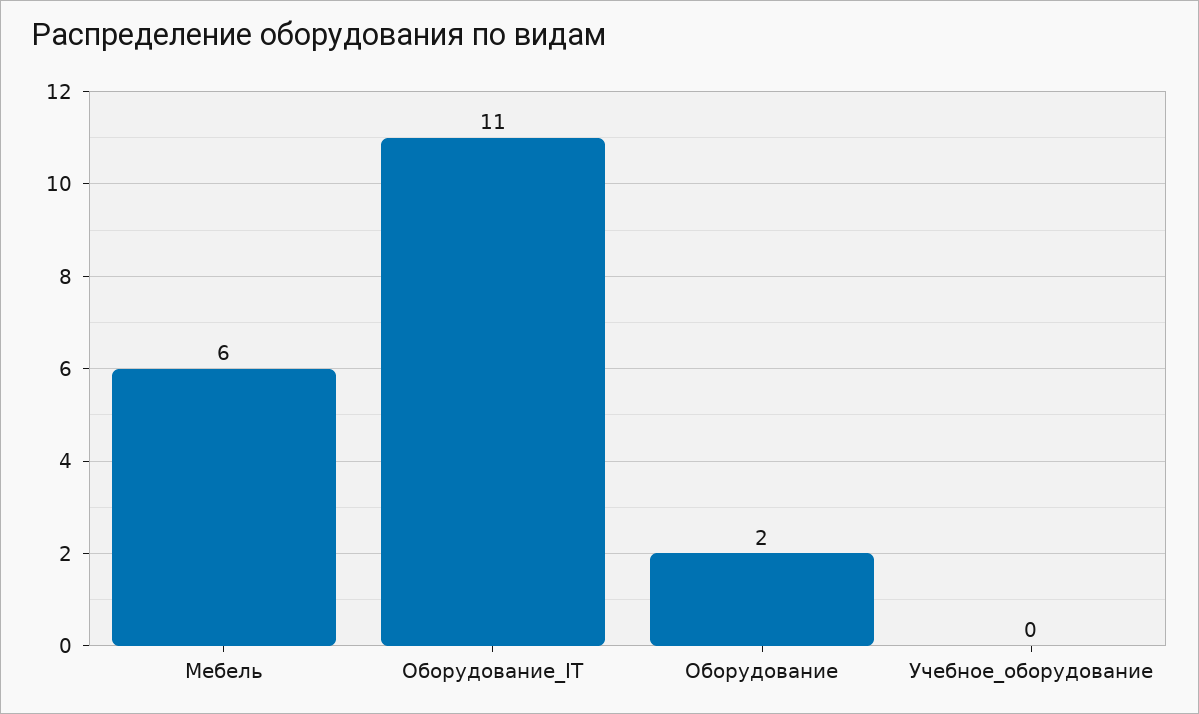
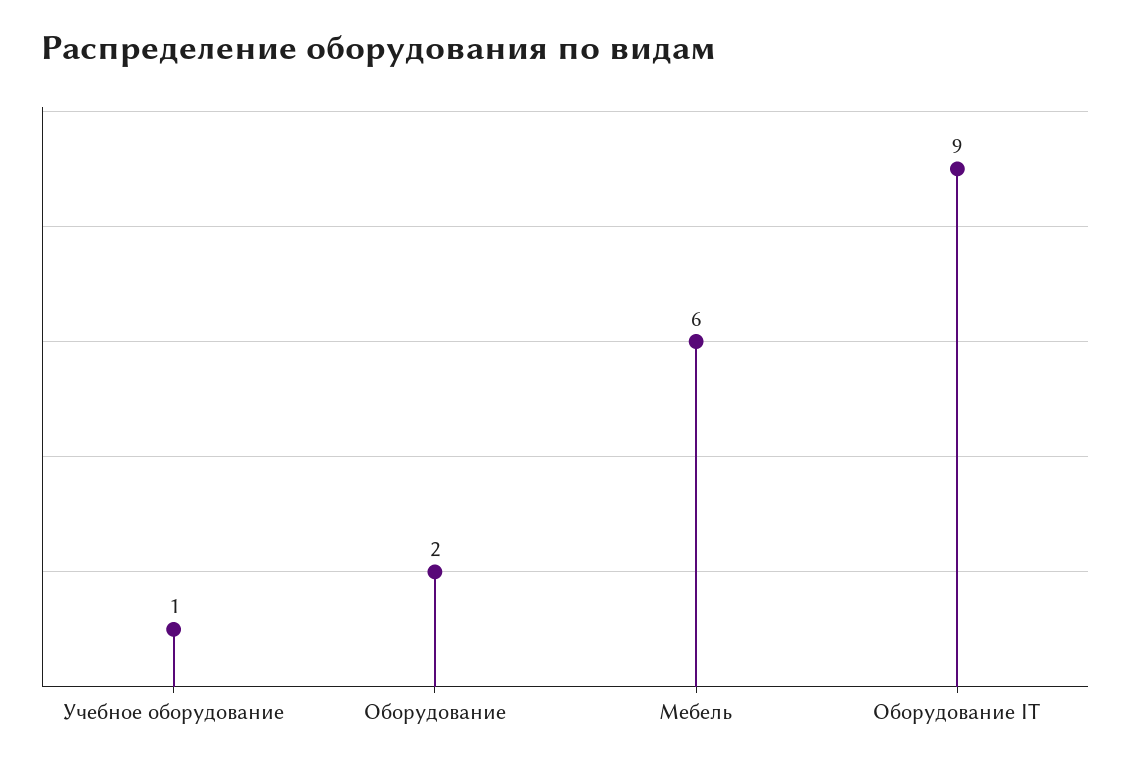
  {
    "Мебель": 6,
-   "Оборудование_IT": 11,
+   "Оборудование_IT": 9,
    "Оборудование": 2,
-   "Учебное_оборудование": 0
+   "Учебное_оборудование": 1
  }

